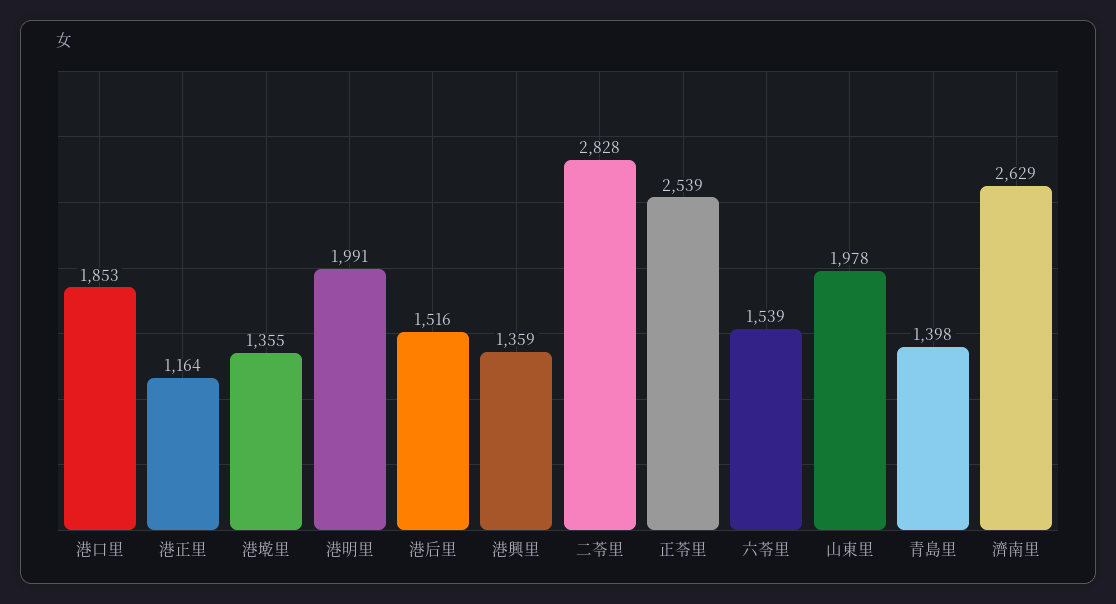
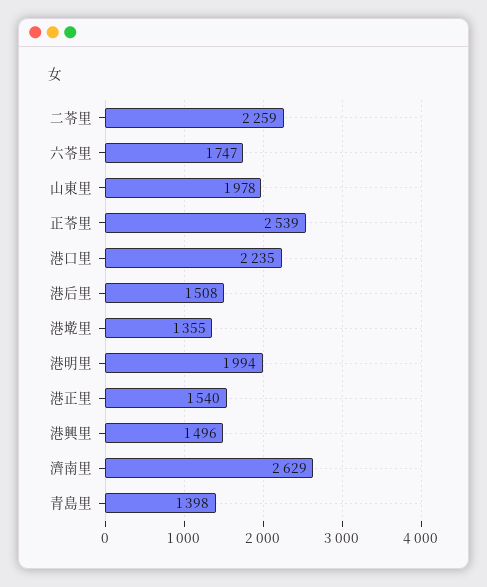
  {
-   "港口里": 1853,
+   "港口里": 2235,
-   "港正里": 1164,
+   "港正里": 1540,
    "港墘里": 1355,
-   "港明里": 1991,
+   "港明里": 1994,
-   "港后里": 1516,
+   "港后里": 1508,
-   "港興里": 1359,
+   "港興里": 1496,
-   "二苓里": 2828,
+   "二苓里": 2259,
    "正苓里": 2539,
-   "六苓里": 1539,
+   "六苓里": 1747,
    "山東里": 1978,
    "青島里": 1398,
    "濟南里": 2629
  }

